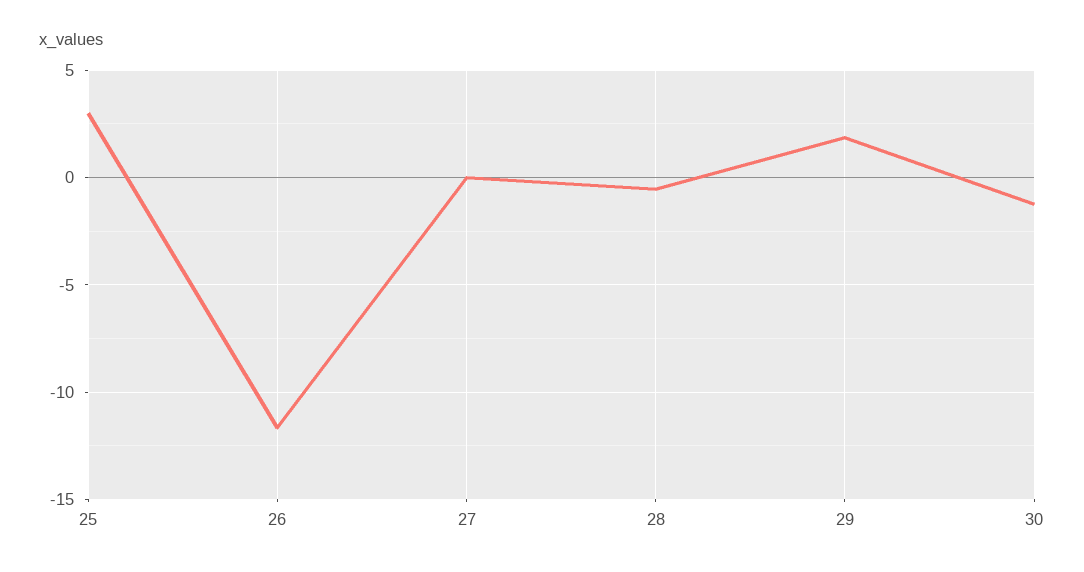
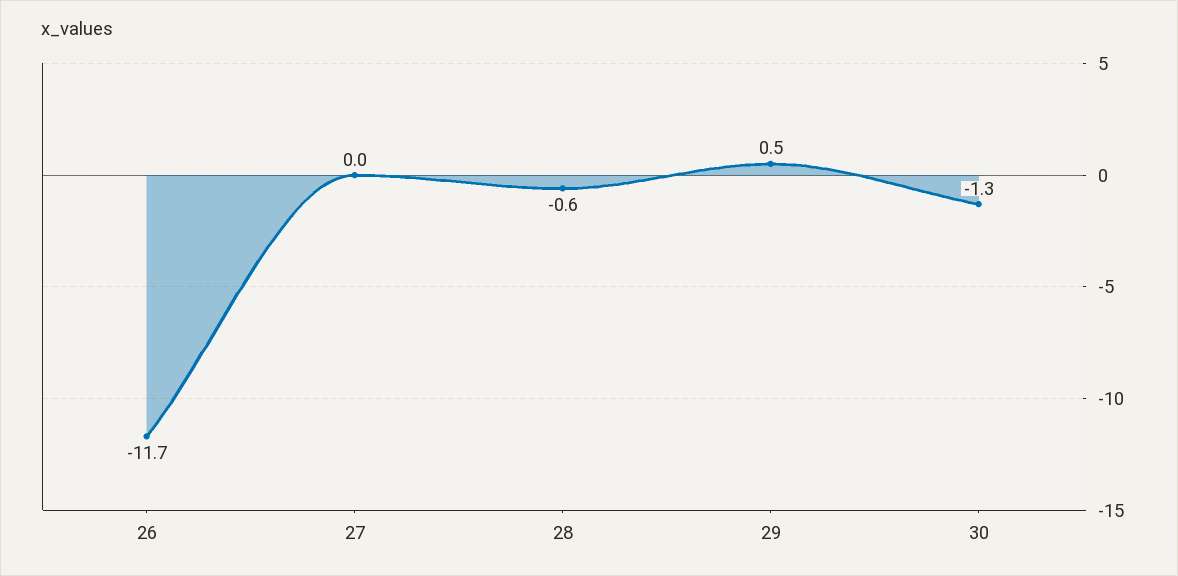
  {
-   "25": 3,
    "26": -11.7,
    "27": 0,
    "28": -0.6,
-   "29": 2,
+   "29": 0.5,
    "30": -1.3
  }

